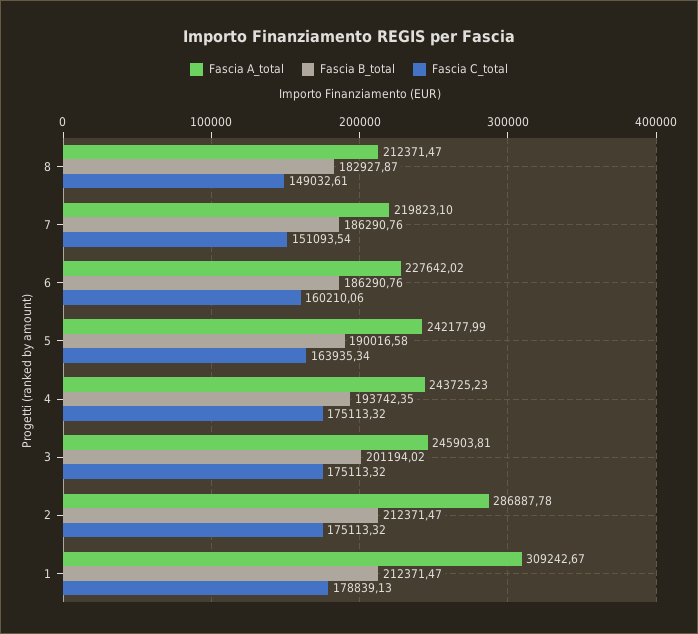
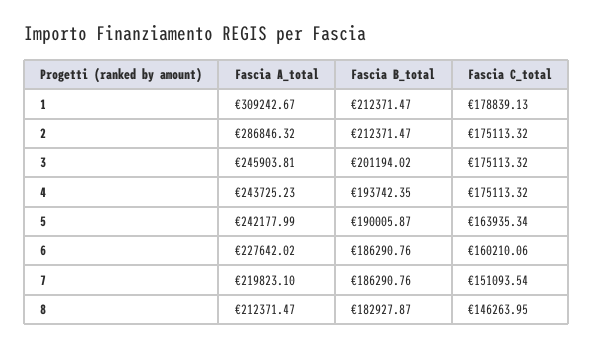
  {
    "Fascia A_total": {
      "8": 212371.47,
      "7": 219823.1,
      "6": 227642.02,
      "5": 242177.99,
      "4": 243725.23,
      "3": 245903.81,
-     "2": 286887.78,
+     "2": 286846.32,
      "1": 309242.67
    },
    "Fascia B_total": {
      "8": 182927.87,
      "7": 186290.76,
      "6": 186290.76,
-     "5": 190016.58,
+     "5": 190005.87,
      "4": 193742.35,
      "3": 201194.02,
      "2": 212371.47,
      "1": 212371.47
    },
    "Fascia C_total": {
-     "8": 149032.61,
+     "8": 146263.95,
      "7": 151093.54,
      "6": 160210.06,
      "5": 163935.34,
      "4": 175113.32,
      "3": 175113.32,
      "2": 175113.32,
      "1": 178839.13
    }
  }

